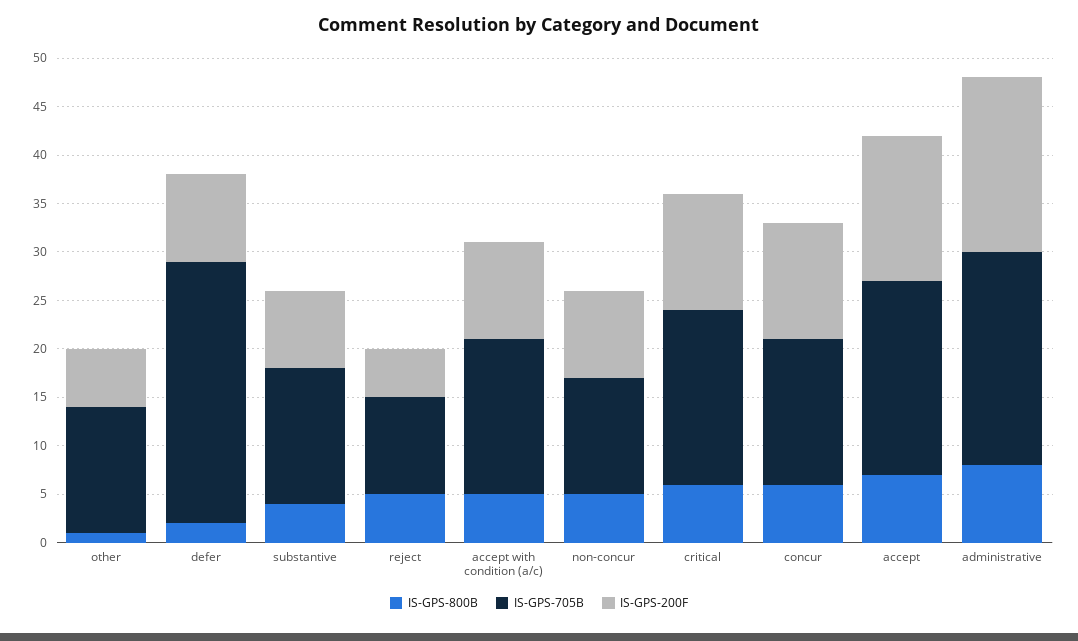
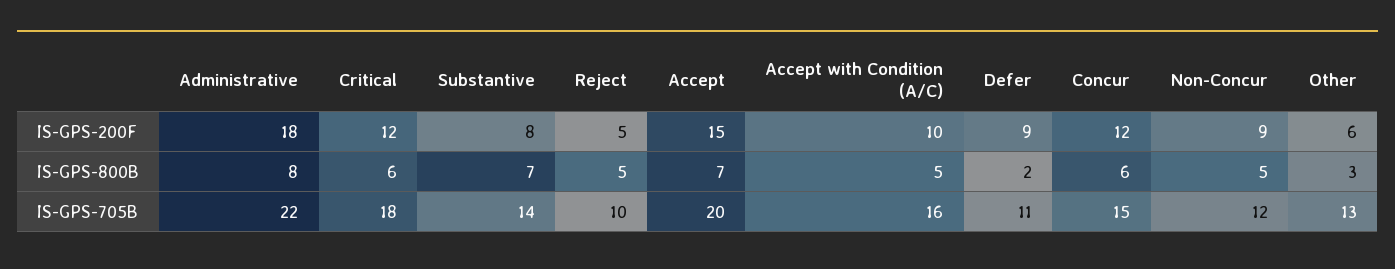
  {
    "IS-GPS-800B": {
-     "other": 1,
+     "other": 3,
      "defer": 2,
-     "substantive": 4,
+     "substantive": 7,
      "reject": 5,
      "accept with condition (a/c)": 5,
      "non-concur": 5,
      "critical": 6,
      "concur": 6,
      "accept": 7,
      "administrative": 8
    },
    "IS-GPS-705B": {
      "other": 13,
-     "defer": 27,
+     "defer": 11,
      "substantive": 14,
      "reject": 10,
      "accept with condition (a/c)": 16,
      "non-concur": 12,
      "critical": 18,
      "concur": 15,
      "accept": 20,
      "administrative": 22
    },
    "IS-GPS-200F": {
      "other": 6,
      "defer": 9,
      "substantive": 8,
      "reject": 5,
      "accept with condition (a/c)": 10,
      "non-concur": 9,
      "critical": 12,
      "concur": 12,
      "accept": 15,
      "administrative": 18
    }
  }

